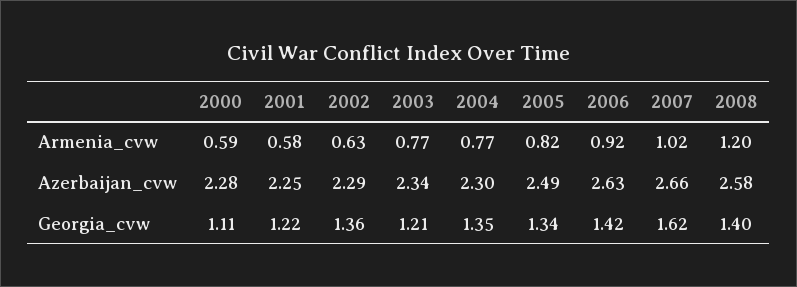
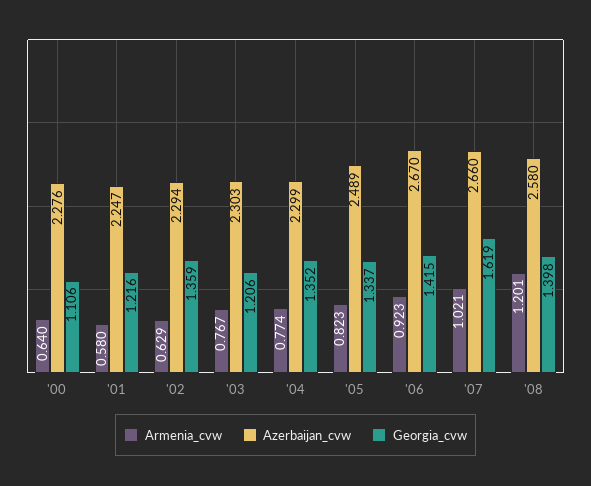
  {
    "Armenia_cvw": {
-     "2000": 0.59,
+     "2000": 0.64,
      "2001": 0.58,
      "2002": 0.629,
      "2003": 0.767,
      "2004": 0.774,
      "2005": 0.823,
      "2006": 0.923,
      "2007": 1.021,
      "2008": 1.201
    },
    "Azerbaijan_cvw": {
      "2000": 2.276,
      "2001": 2.247,
      "2002": 2.294,
-     "2003": 2.34,
+     "2003": 2.303,
      "2004": 2.299,
      "2005": 2.489,
-     "2006": 2.63,
+     "2006": 2.67,
      "2007": 2.66,
      "2008": 2.58
    },
    "Georgia_cvw": {
      "2000": 1.106,
      "2001": 1.216,
      "2002": 1.359,
      "2003": 1.206,
      "2004": 1.352,
      "2005": 1.337,
      "2006": 1.415,
      "2007": 1.619,
      "2008": 1.398
    }
  }

